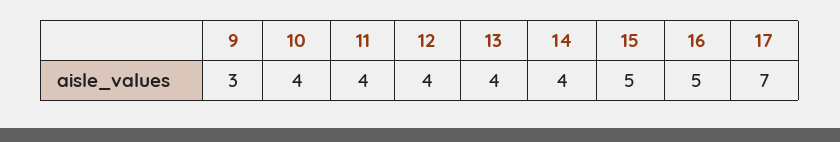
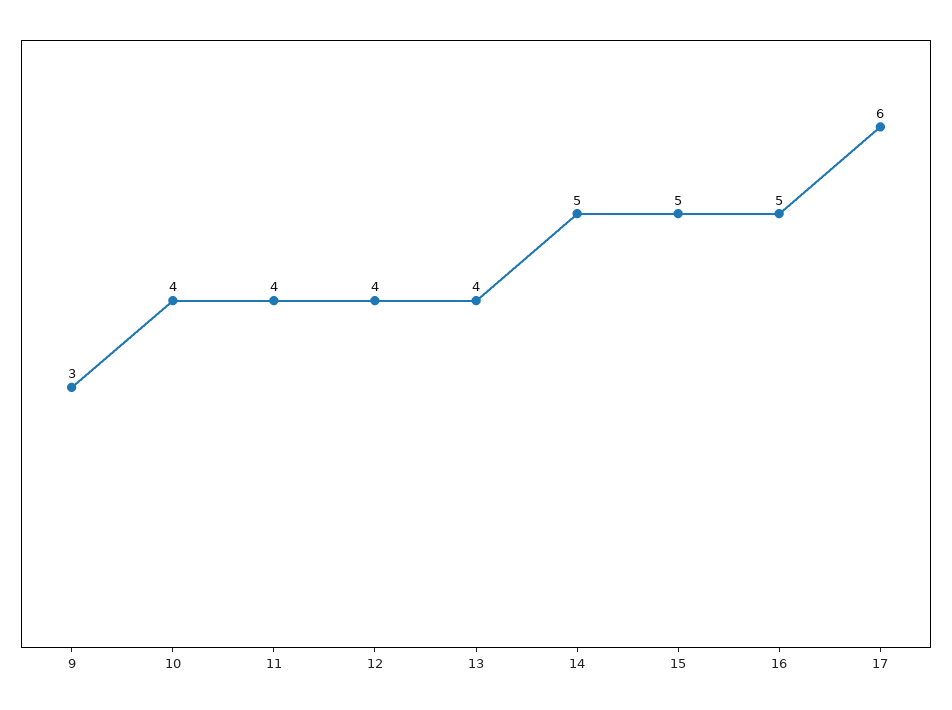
  {
    "9": 3,
    "10": 4,
    "11": 4,
    "12": 4,
    "13": 4,
-   "14": 4,
+   "14": 5,
    "15": 5,
    "16": 5,
-   "17": 7
+   "17": 6
  }

